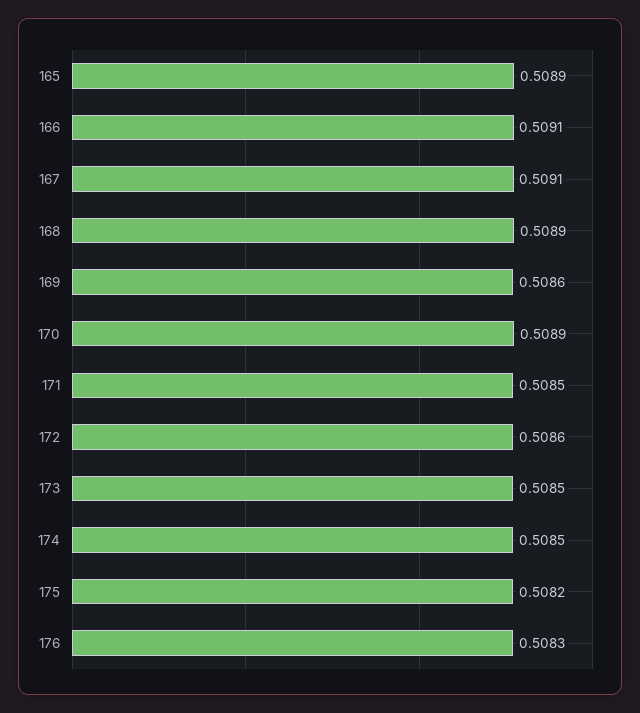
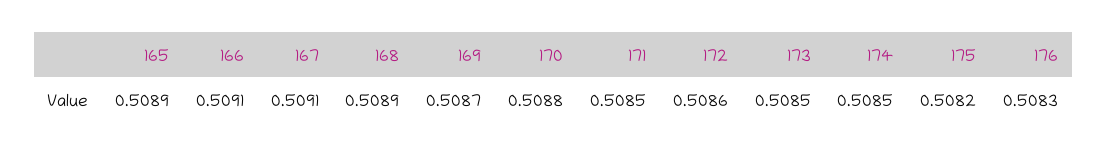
  {
    "165": 0.5089,
    "166": 0.5091,
    "167": 0.5091,
    "168": 0.5089,
-   "169": 0.5086,
+   "169": 0.5087,
-   "170": 0.5089,
+   "170": 0.5088,
    "171": 0.5085,
    "172": 0.5086,
    "173": 0.5085,
    "174": 0.5085,
    "175": 0.5082,
    "176": 0.5083
  }

